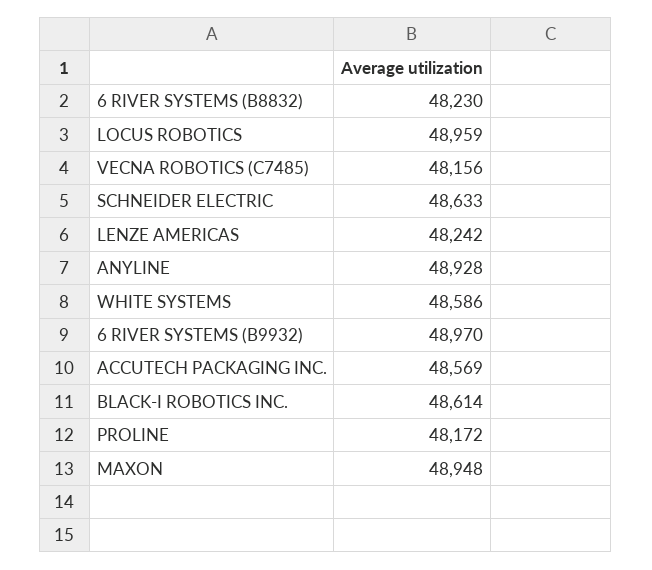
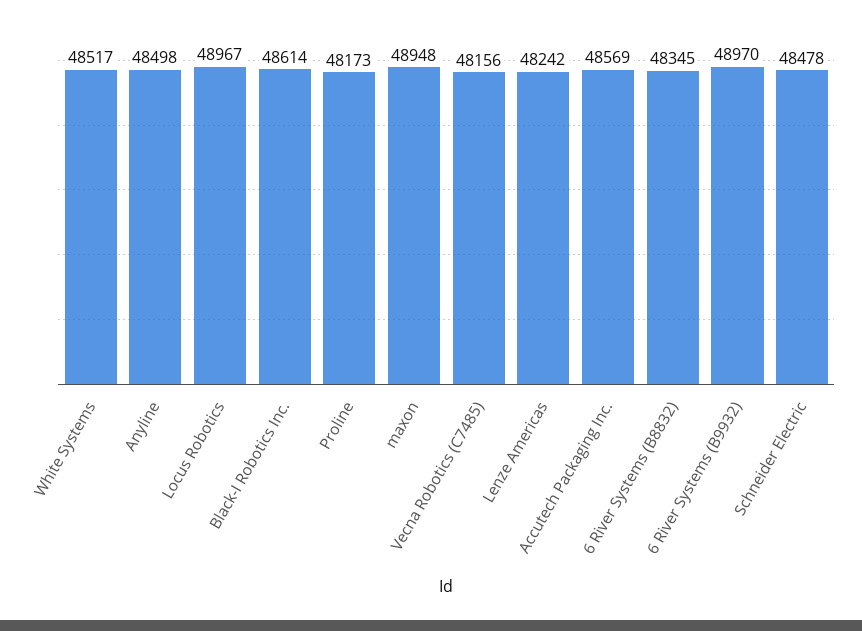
  {
-   "6 RIVER SYSTEMS (B8832)": 48230,
+   "6 RIVER SYSTEMS (B8832)": 48345,
-   "LOCUS ROBOTICS": 48959,
+   "LOCUS ROBOTICS": 48967,
    "VECNA ROBOTICS (C7485)": 48156,
-   "SCHNEIDER ELECTRIC": 48633,
+   "SCHNEIDER ELECTRIC": 48478,
    "LENZE AMERICAS": 48242,
-   "ANYLINE": 48928,
+   "ANYLINE": 48498,
-   "WHITE SYSTEMS": 48586,
+   "WHITE SYSTEMS": 48517,
    "6 RIVER SYSTEMS (B9932)": 48970,
    "ACCUTECH PACKAGING INC.": 48569,
    "BLACK-I ROBOTICS INC.": 48614,
-   "PROLINE": 48172,
+   "PROLINE": 48173,
    "MAXON": 48948
  }

